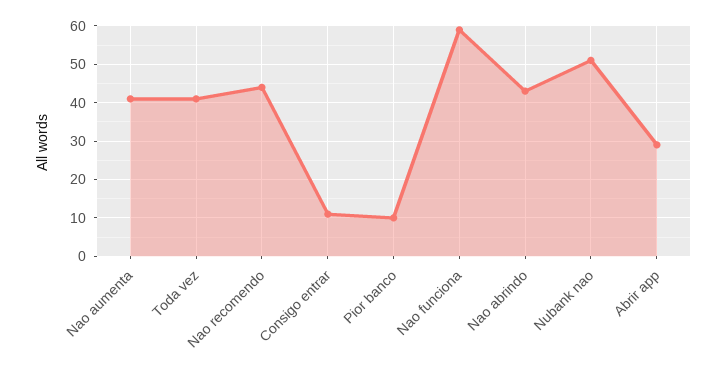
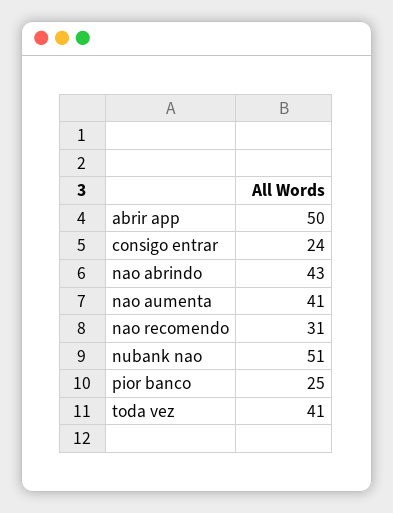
  {
    "Nao aumenta": 41,
    "Toda vez": 41,
-   "Nao recomendo": 45,
+   "Nao recomendo": 31,
-   "Consigo entrar": 10,
+   "Consigo entrar": 24,
-   "Pior banco": 10,
+   "Pior banco": 25,
-   "Nao funciona": 60,
    "Nao abrindo": 43,
    "Nubank nao": 51,
-   "Abrir app": 30
+   "Abrir app": 50
  }

